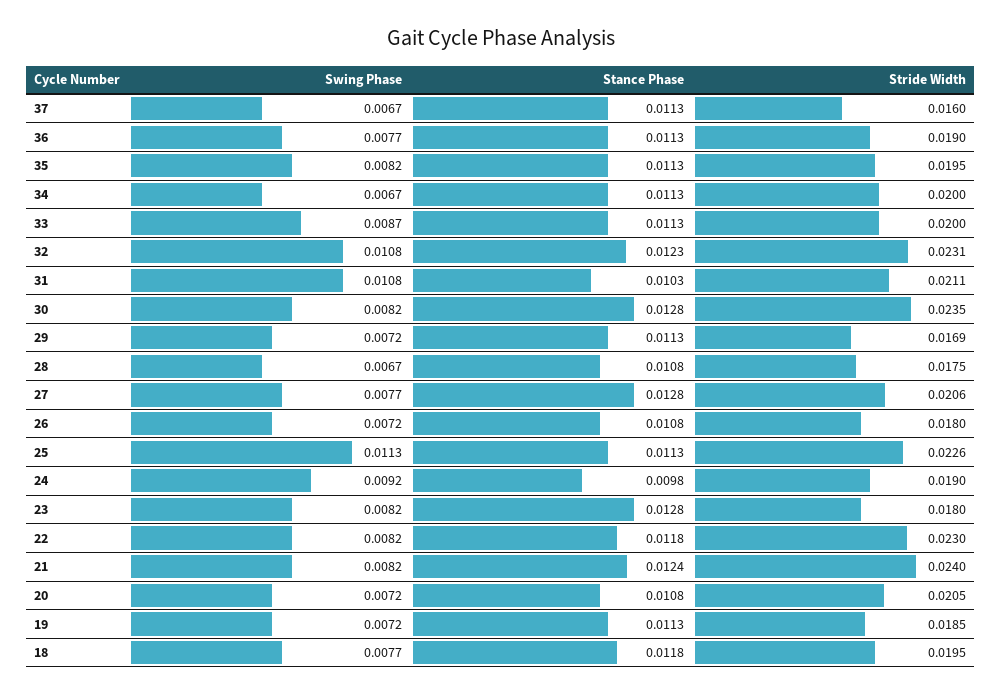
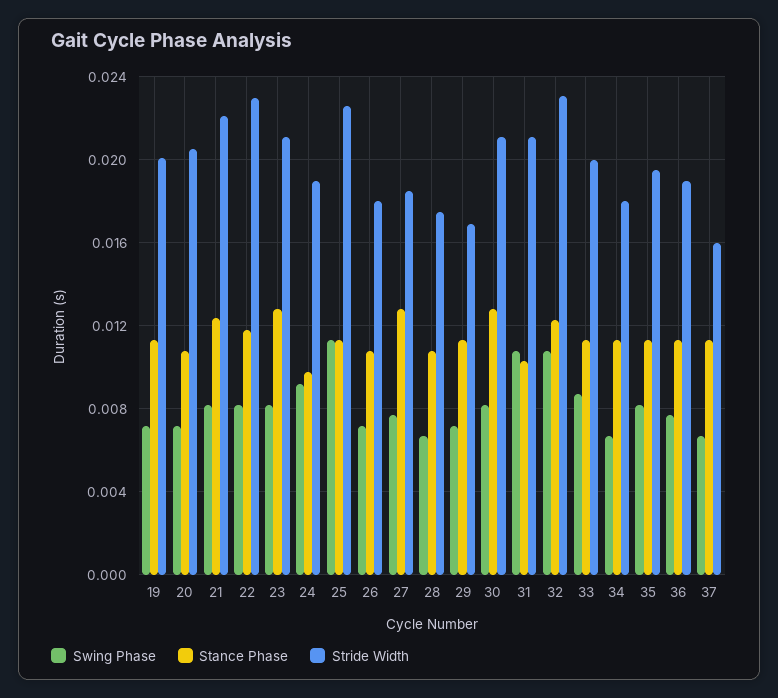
  {
    "Swing Phase": {
      "37": 0.0067,
      "36": 0.0077,
      "35": 0.0082,
      "34": 0.0067,
      "33": 0.0087,
      "32": 0.0108,
      "31": 0.0108,
      "30": 0.0082,
      "29": 0.0072,
      "28": 0.0067,
      "27": 0.0077,
      "26": 0.0072,
      "25": 0.0113,
      "24": 0.0092,
      "23": 0.0082,
      "22": 0.0082,
      "21": 0.0082,
      "20": 0.0072,
-     "19": 0.0072,
+     "19": 0.0072
-     "18": 0.0077
    },
    "Stance Phase": {
      "37": 0.0113,
      "36": 0.0113,
      "35": 0.0113,
      "34": 0.0113,
      "33": 0.0113,
      "32": 0.0123,
      "31": 0.0103,
      "30": 0.0128,
      "29": 0.0113,
      "28": 0.0108,
      "27": 0.0128,
      "26": 0.0108,
      "25": 0.0113,
      "24": 0.0098,
      "23": 0.0128,
      "22": 0.0118,
      "21": 0.0124,
      "20": 0.0108,
-     "19": 0.0113,
+     "19": 0.0113
-     "18": 0.0118
    },
    "Stride Width": {
      "37": 0.016,
      "36": 0.019,
      "35": 0.0195,
-     "34": 0.02,
+     "34": 0.018,
      "33": 0.02,
      "32": 0.0231,
      "31": 0.0211,
-     "30": 0.0235,
+     "30": 0.021,
      "29": 0.0169,
      "28": 0.0175,
-     "27": 0.0206,
+     "27": 0.0185,
      "26": 0.018,
      "25": 0.0226,
      "24": 0.019,
-     "23": 0.018,
+     "23": 0.021,
      "22": 0.023,
-     "21": 0.024,
+     "21": 0.022,
      "20": 0.0205,
-     "19": 0.0185,
+     "19": 0.02
-     "18": 0.0195
    }
  }

